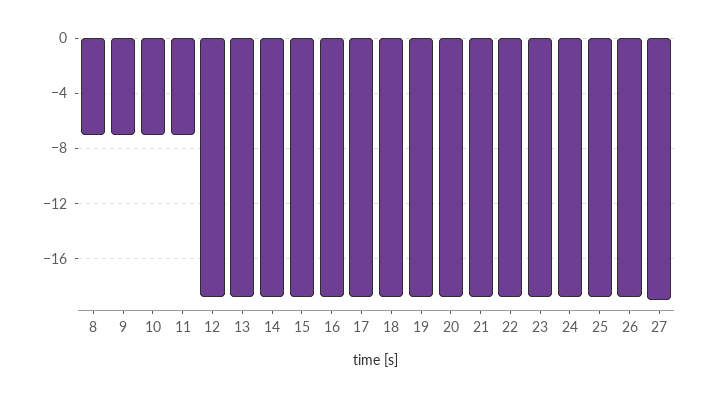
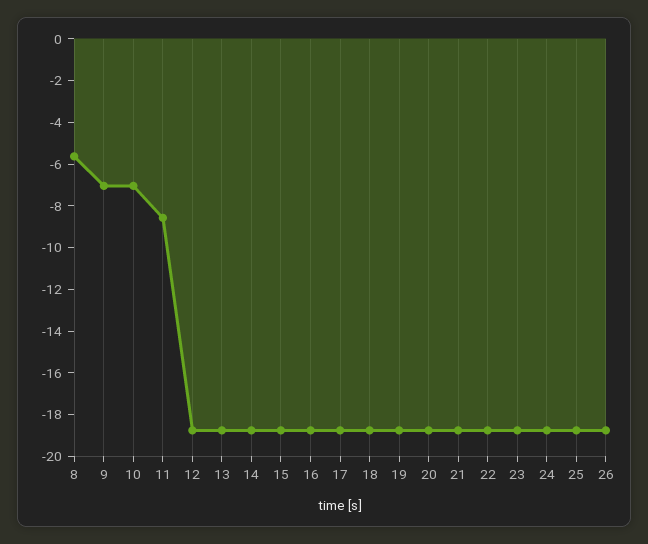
  {
-   "8": -7,
+   "8": -5.5,
    "9": -7,
    "10": -7,
-   "11": -7,
+   "11": -8.5,
    "12": -19,
    "13": -19,
    "14": -19,
    "15": -19,
    "16": -19,
    "17": -19,
    "18": -19,
    "19": -19,
    "20": -19,
    "21": -19,
    "22": -19,
    "23": -19,
    "24": -19,
    "25": -19,
-   "26": -19,
+   "26": -19
-   "27": -19
  }

